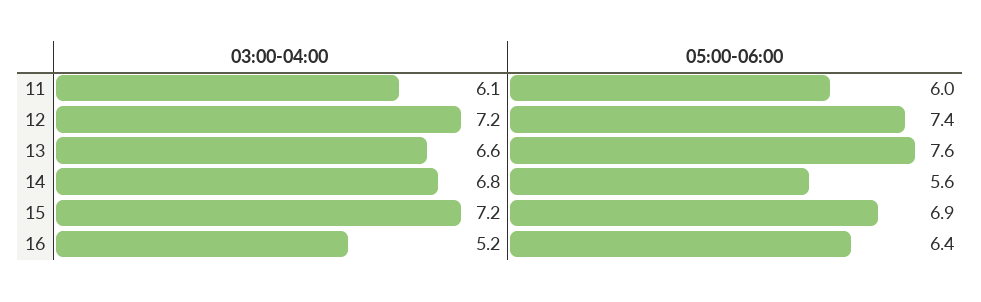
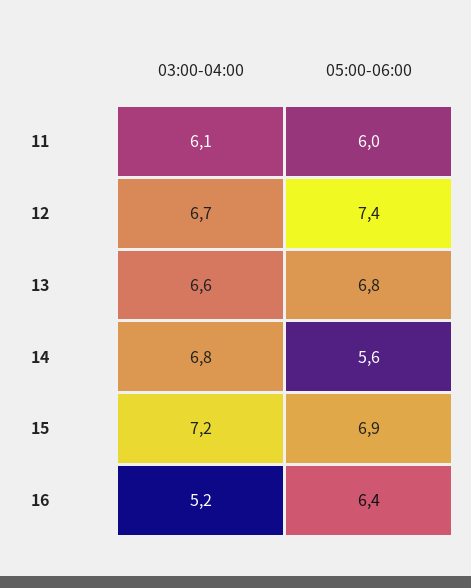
  {
    "03:00-04:00": {
      "11": 6.1,
-     "12": 7.2,
+     "12": 6.7,
      "13": 6.6,
      "14": 6.8,
      "15": 7.2,
      "16": 5.2
    },
    "05:00-06:00": {
      "11": 6,
      "12": 7.4,
-     "13": 7.6,
+     "13": 6.8,
      "14": 5.6,
      "15": 6.9,
      "16": 6.4
    }
  }

